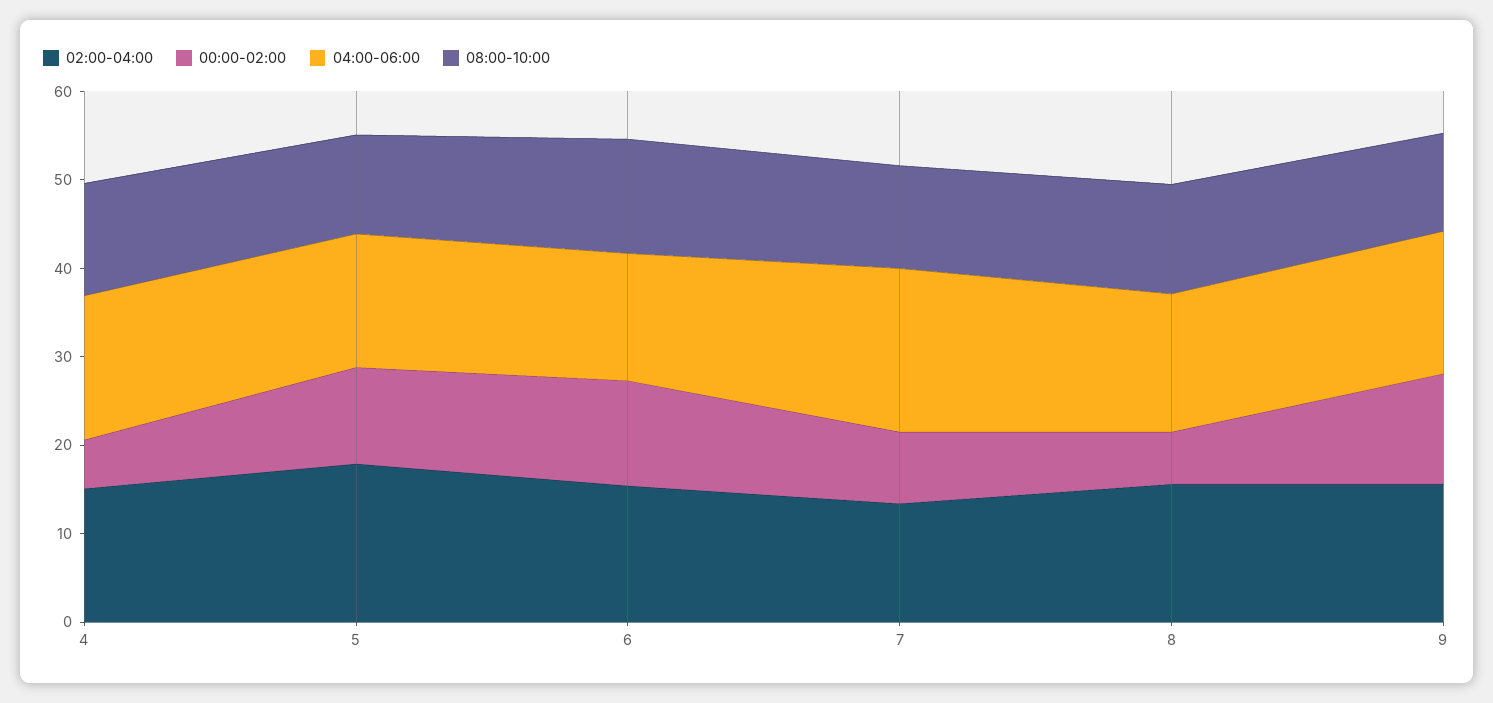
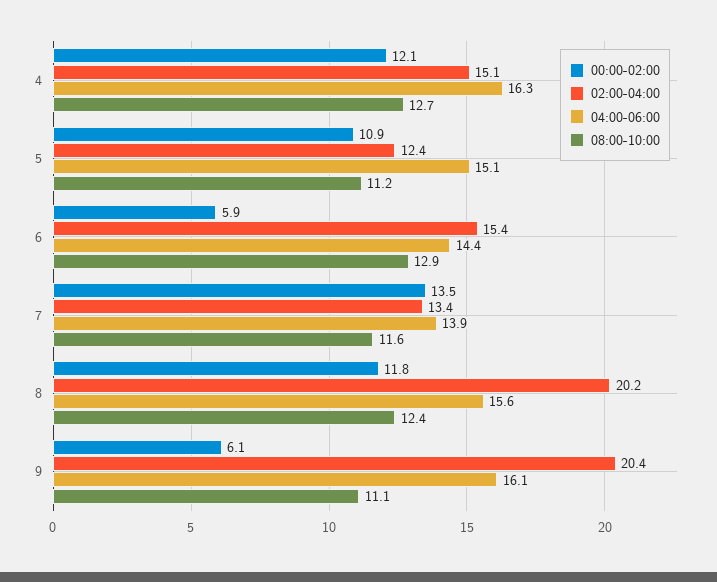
  {
    "02:00-04:00": {
      "4": 15.1,
-     "5": 18,
+     "5": 12.4,
      "6": 15.4,
      "7": 13.4,
-     "8": 16,
+     "8": 20.2,
-     "9": 16
+     "9": 20.4
    },
    "00:00-02:00": {
-     "4": 6,
+     "4": 12.1,
      "5": 10.9,
-     "6": 12,
+     "6": 5.9,
-     "7": 8,
+     "7": 13.5,
-     "8": 6,
+     "8": 11.8,
-     "9": 12
+     "9": 6.1
    },
    "04:00-06:00": {
      "4": 16.3,
      "5": 15.1,
      "6": 14.4,
-     "7": 18,
+     "7": 13.9,
      "8": 15.6,
      "9": 16.1
    },
    "08:00-10:00": {
      "4": 12.7,
      "5": 11.2,
      "6": 12.9,
      "7": 11.6,
      "8": 12.4,
      "9": 11.1
    }
  }

